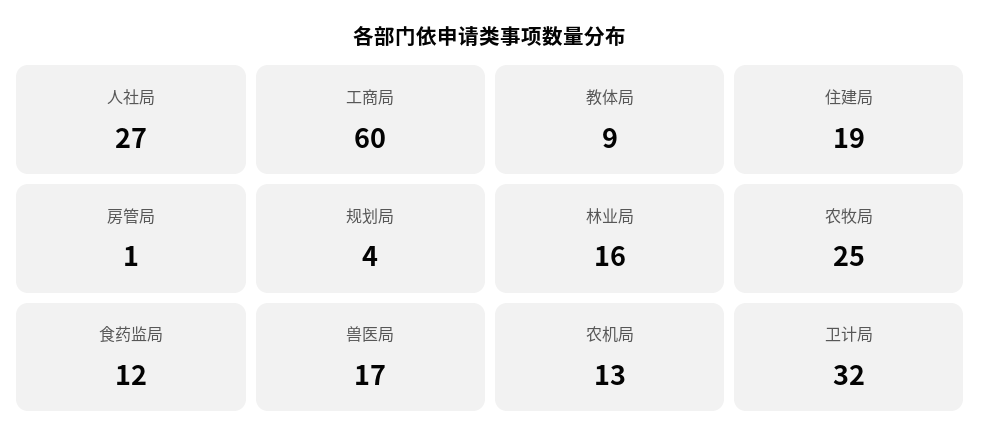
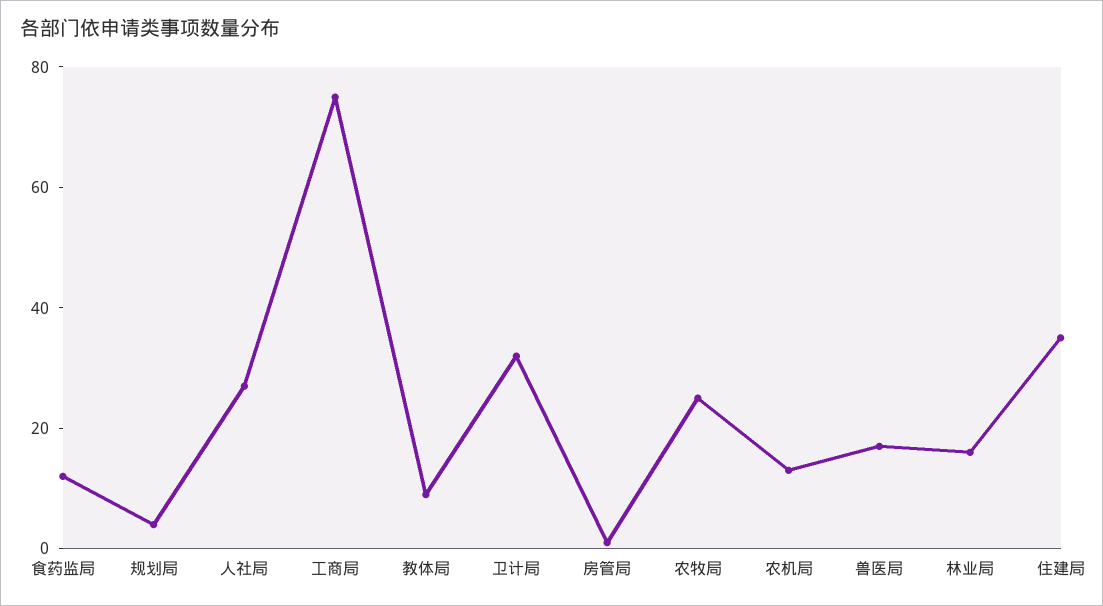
  {
    "人社局": 27,
-   "工商局": 60,
+   "工商局": 75,
    "教体局": 9,
-   "住建局": 19,
+   "住建局": 35,
    "房管局": 1,
    "规划局": 4,
    "林业局": 16,
    "农牧局": 25,
    "食药监局": 12,
    "兽医局": 17,
    "农机局": 13,
    "卫计局": 32
  }

